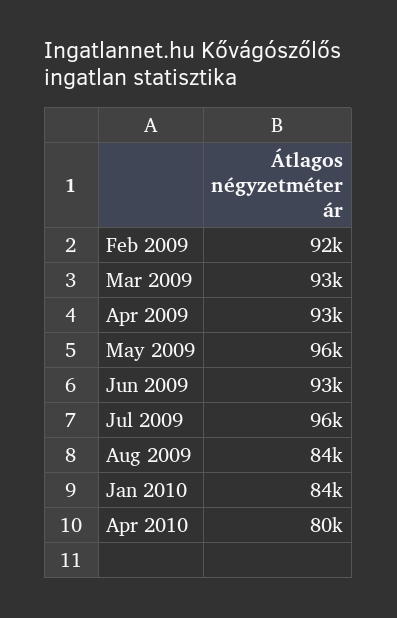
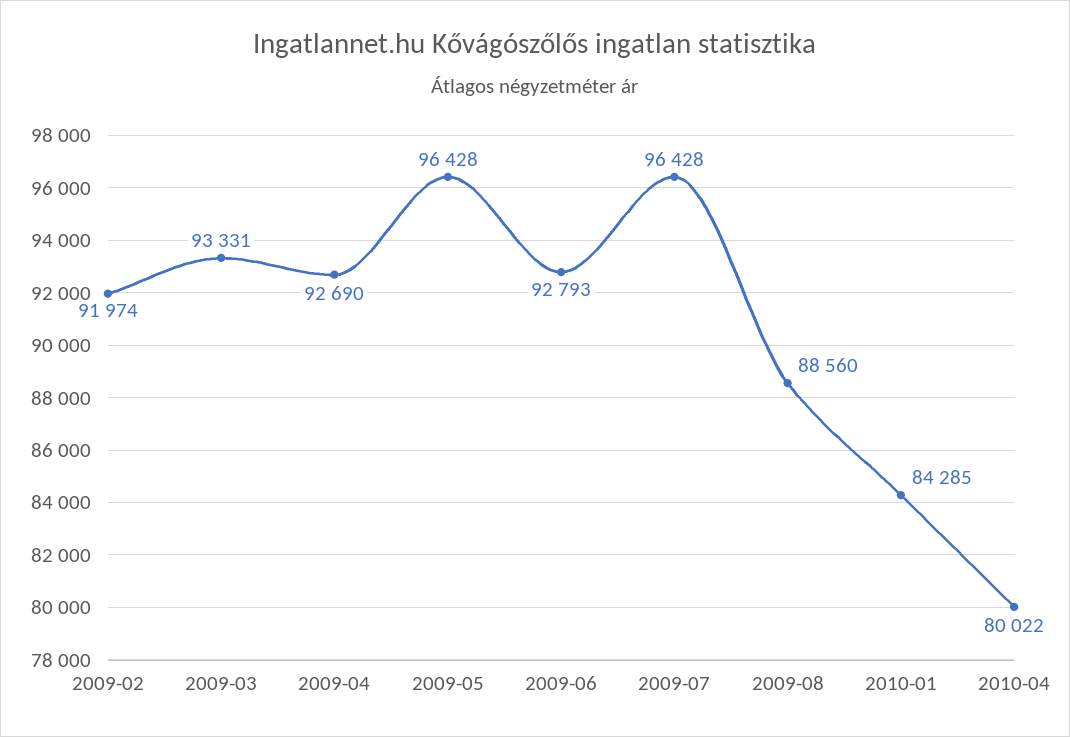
  {
    "Feb 2009": 91974,
    "Mar 2009": 93331,
    "Apr 2009": 92690,
    "May 2009": 96428,
    "Jun 2009": 92793,
    "Jul 2009": 96428,
-   "Aug 2009": 84000,
+   "Aug 2009": 88560,
    "Jan 2010": 84285,
    "Apr 2010": 80022
  }

